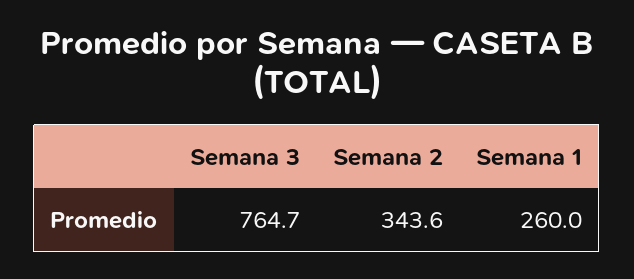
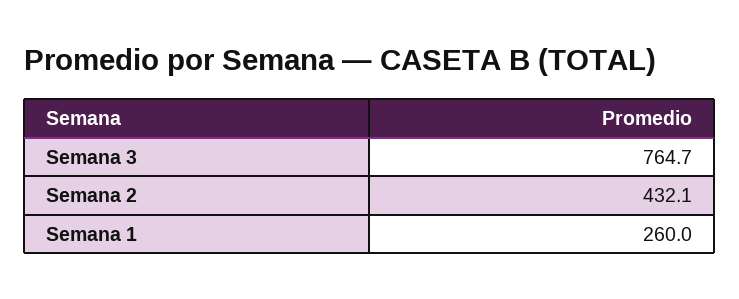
  {
    "Semana 3": 764.7,
-   "Semana 2": 343.6,
+   "Semana 2": 432.1,
    "Semana 1": 260
  }

